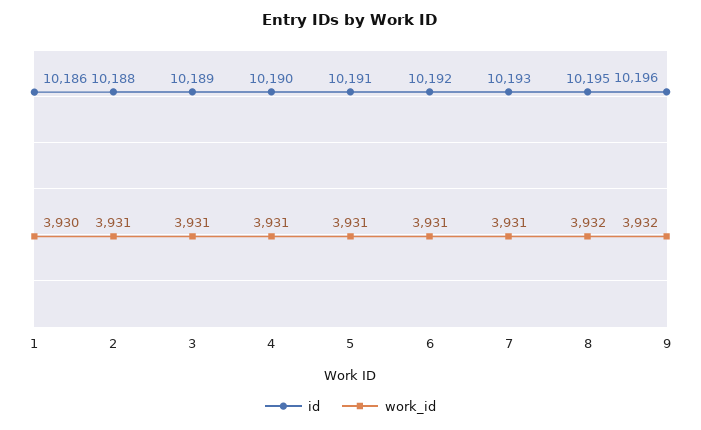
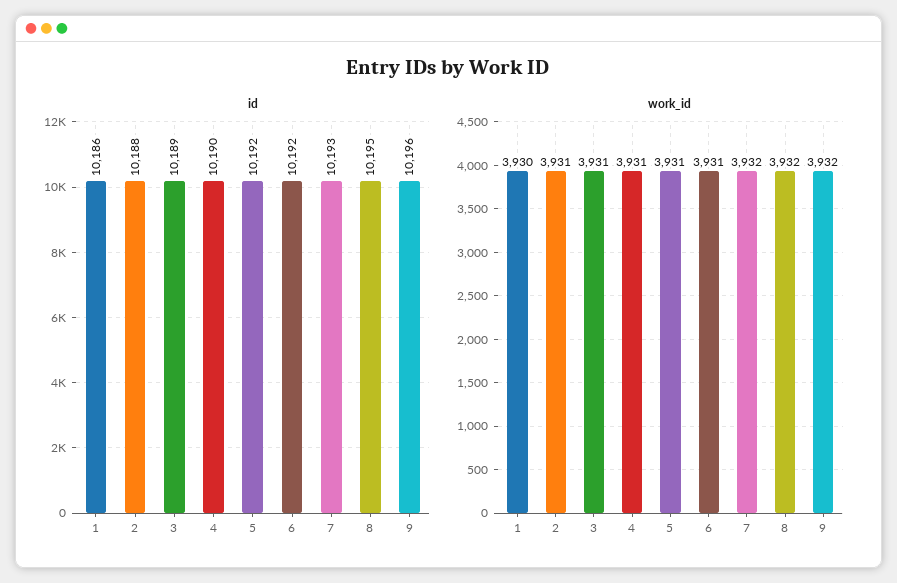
  {
    "id": {
      "1": 10186,
      "2": 10188,
      "3": 10189,
      "4": 10190,
-     "5": 10191,
+     "5": 10192,
      "6": 10192,
      "7": 10193,
      "8": 10195,
      "9": 10196
    },
    "work_id": {
      "1": 3930,
      "2": 3931,
      "3": 3931,
      "4": 3931,
      "5": 3931,
      "6": 3931,
-     "7": 3931,
+     "7": 3932,
      "8": 3932,
      "9": 3932
    }
  }

